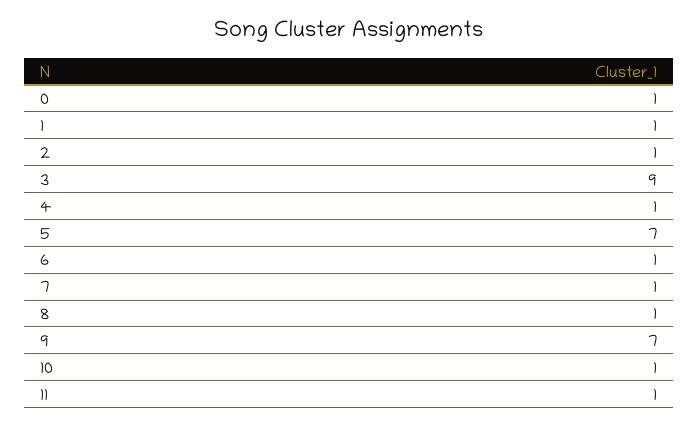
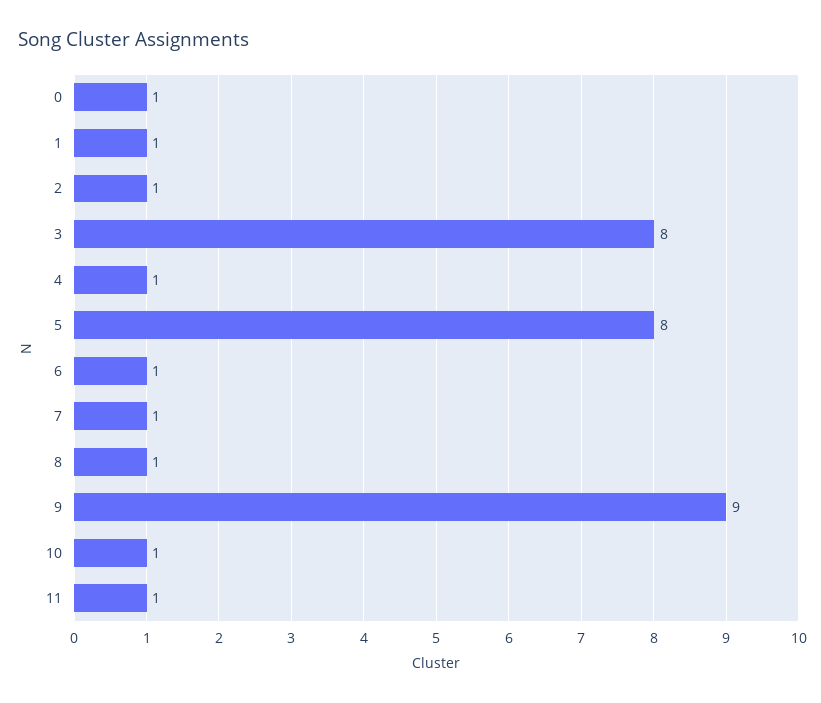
  {
    "0": 1,
    "1": 1,
    "2": 1,
-   "3": 9,
+   "3": 8,
    "4": 1,
-   "5": 7,
+   "5": 8,
    "6": 1,
    "7": 1,
    "8": 1,
-   "9": 7,
+   "9": 9,
    "10": 1,
    "11": 1
  }

